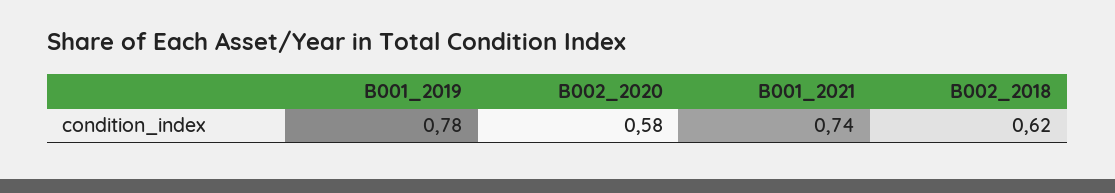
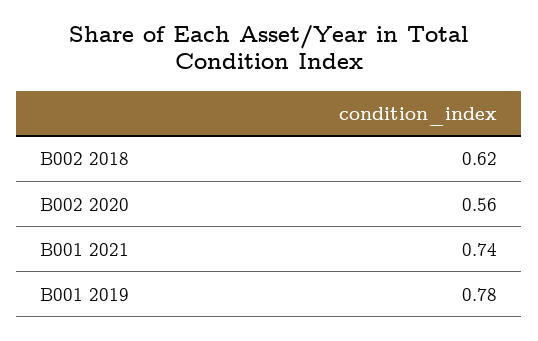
  {
    "B001_2019": 0.78,
-   "B002_2020": 0.58,
+   "B002_2020": 0.56,
    "B001_2021": 0.74,
    "B002_2018": 0.62
  }

